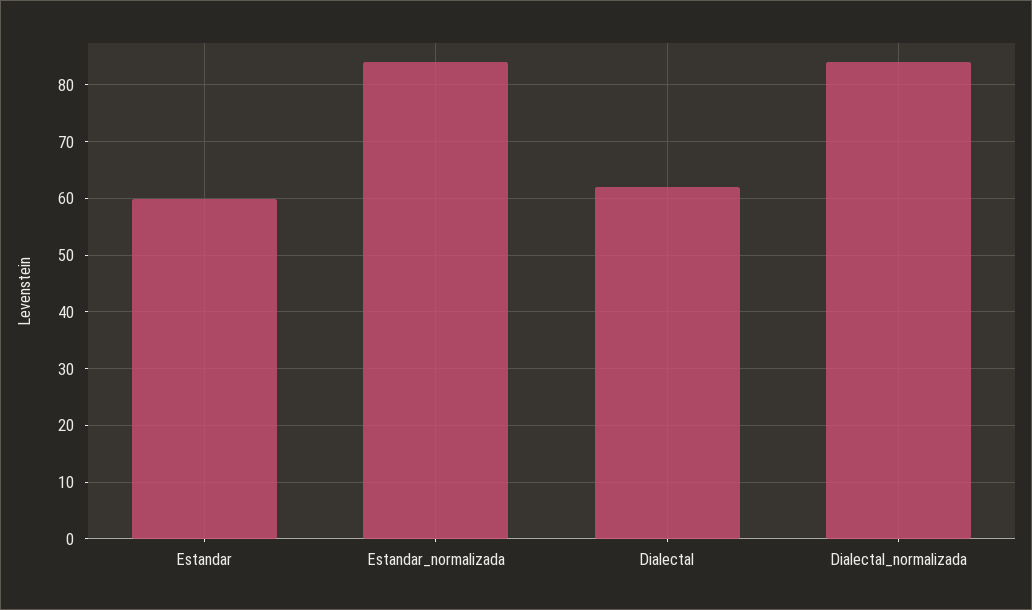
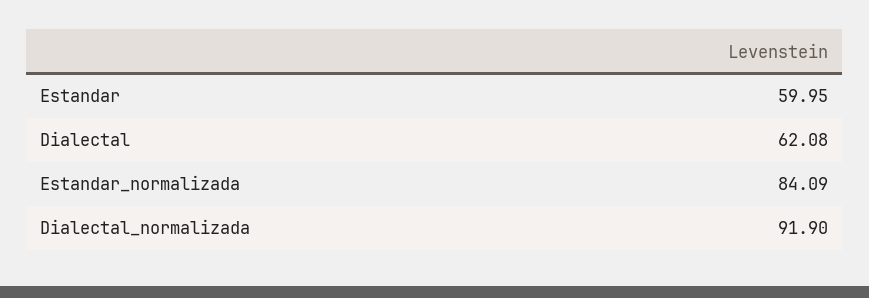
  {
    "Estandar": 59.95,
    "Estandar_normalizada": 84.09,
    "Dialectal": 62.08,
-   "Dialectal_normalizada": 84
+   "Dialectal_normalizada": 91.9
  }

